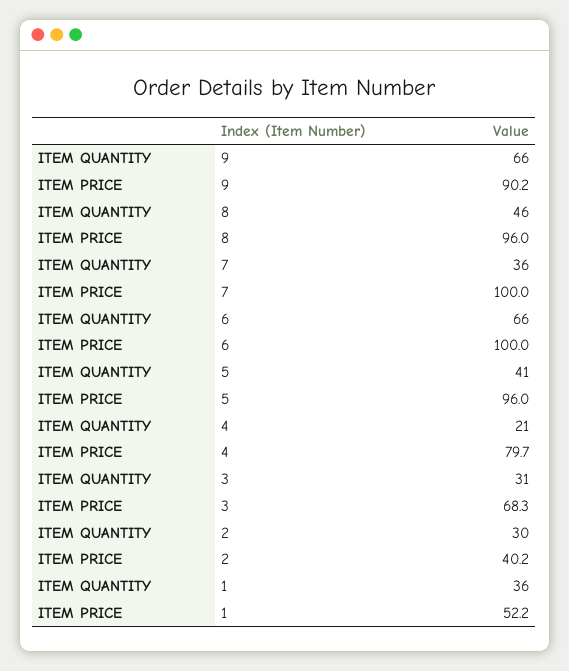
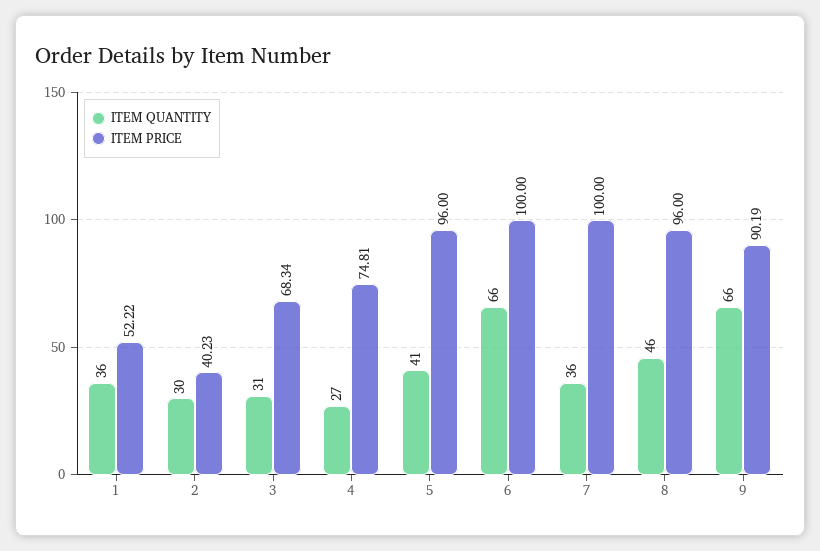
  {
    "ITEM QUANTITY": {
      "9": 66,
      "8": 46,
      "7": 36,
      "6": 66,
      "5": 41,
-     "4": 21,
+     "4": 27,
      "3": 31,
      "2": 30,
      "1": 36
    },
    "ITEM PRICE": {
      "9": 90.19,
      "8": 96,
      "7": 100,
      "6": 100,
      "5": 96,
-     "4": 79.7,
+     "4": 74.81,
      "3": 68.34,
      "2": 40.23,
      "1": 52.22
    }
  }

